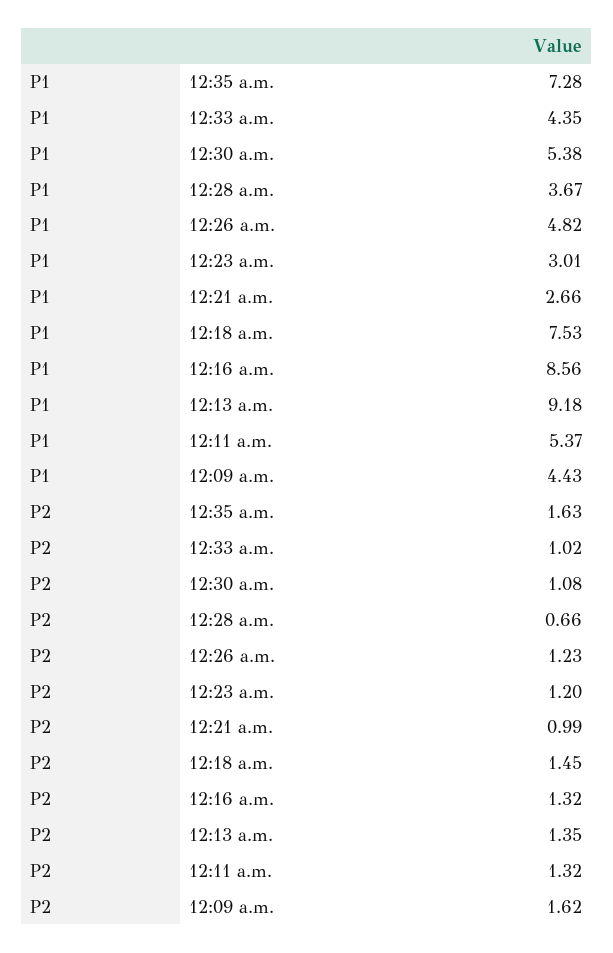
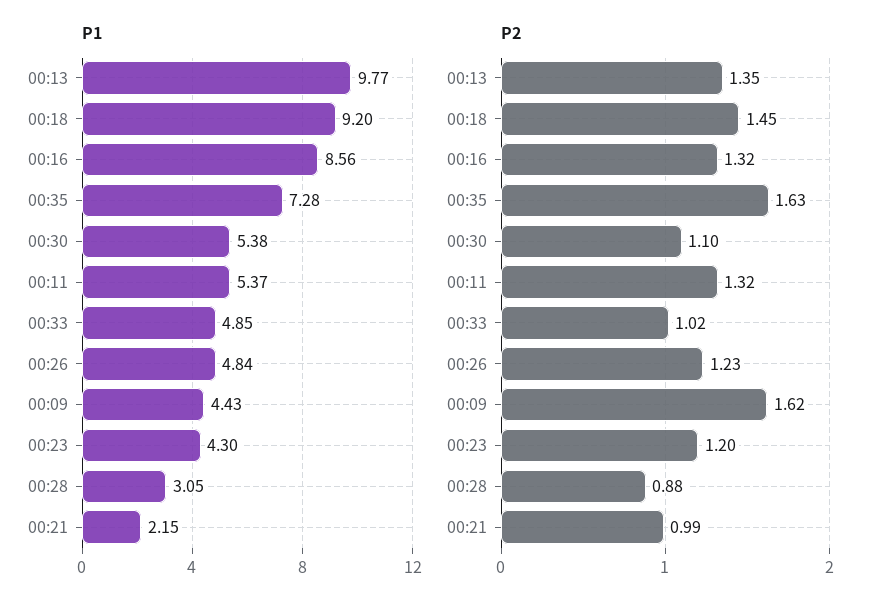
  {
    "P1": {
      "12:35 a.m.": 7.28,
-     "12:33 a.m.": 4.35,
+     "12:33 a.m.": 4.85,
      "12:30 a.m.": 5.38,
-     "12:28 a.m.": 3.67,
+     "12:28 a.m.": 3.05,
-     "12:26 a.m.": 4.82,
+     "12:26 a.m.": 4.84,
-     "12:23 a.m.": 3.01,
+     "12:23 a.m.": 4.3,
-     "12:21 a.m.": 2.66,
+     "12:21 a.m.": 2.15,
-     "12:18 a.m.": 7.53,
+     "12:18 a.m.": 9.2,
      "12:16 a.m.": 8.56,
-     "12:13 a.m.": 9.18,
+     "12:13 a.m.": 9.77,
      "12:11 a.m.": 5.37,
      "12:09 a.m.": 4.43
    },
    "P2": {
      "12:35 a.m.": 1.63,
      "12:33 a.m.": 1.02,
-     "12:30 a.m.": 1.08,
+     "12:30 a.m.": 1.1,
-     "12:28 a.m.": 0.66,
+     "12:28 a.m.": 0.88,
      "12:26 a.m.": 1.23,
      "12:23 a.m.": 1.2,
      "12:21 a.m.": 0.99,
      "12:18 a.m.": 1.45,
      "12:16 a.m.": 1.32,
      "12:13 a.m.": 1.35,
      "12:11 a.m.": 1.32,
      "12:09 a.m.": 1.62
    }
  }

